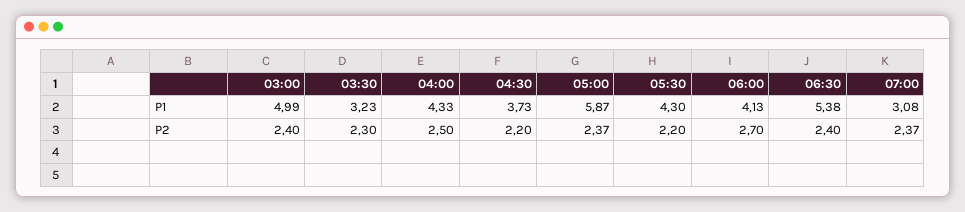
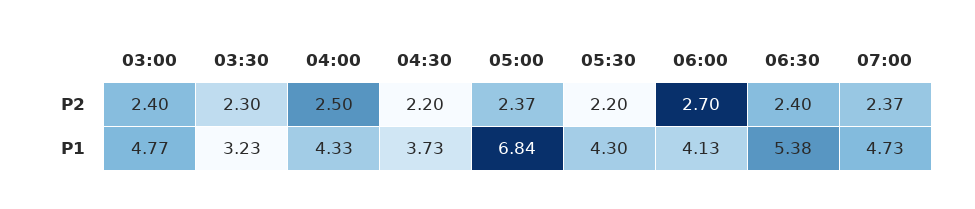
  {
    "03:00": {
-     "P1": 4.99,
+     "P1": 4.77,
      "P2": 2.4
    },
    "03:30": {
      "P1": 3.23,
      "P2": 2.3
    },
    "04:00": {
      "P1": 4.33,
      "P2": 2.5
    },
    "04:30": {
      "P1": 3.73,
      "P2": 2.2
    },
    "05:00": {
-     "P1": 5.87,
+     "P1": 6.84,
      "P2": 2.37
    },
    "05:30": {
      "P1": 4.3,
      "P2": 2.2
    },
    "06:00": {
      "P1": 4.13,
      "P2": 2.7
    },
    "06:30": {
      "P1": 5.38,
      "P2": 2.4
    },
    "07:00": {
-     "P1": 3.08,
+     "P1": 4.73,
      "P2": 2.37
    }
  }

